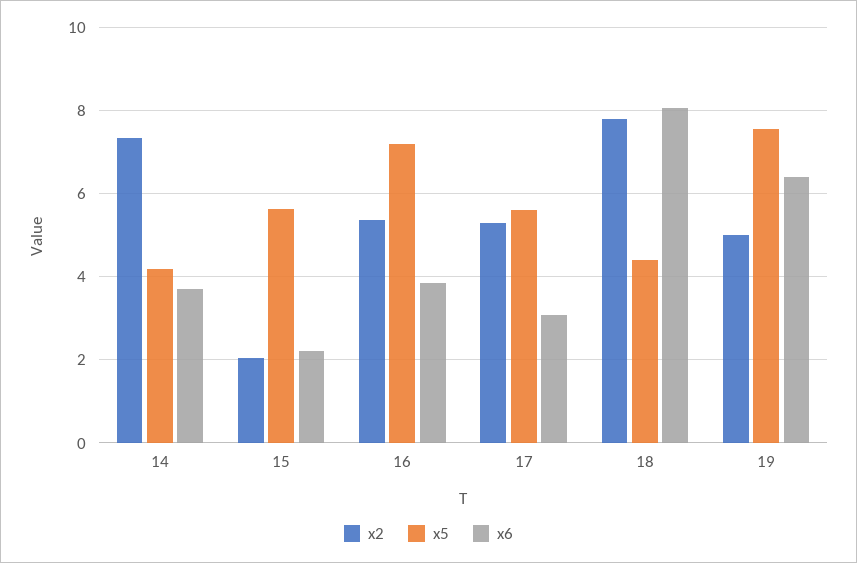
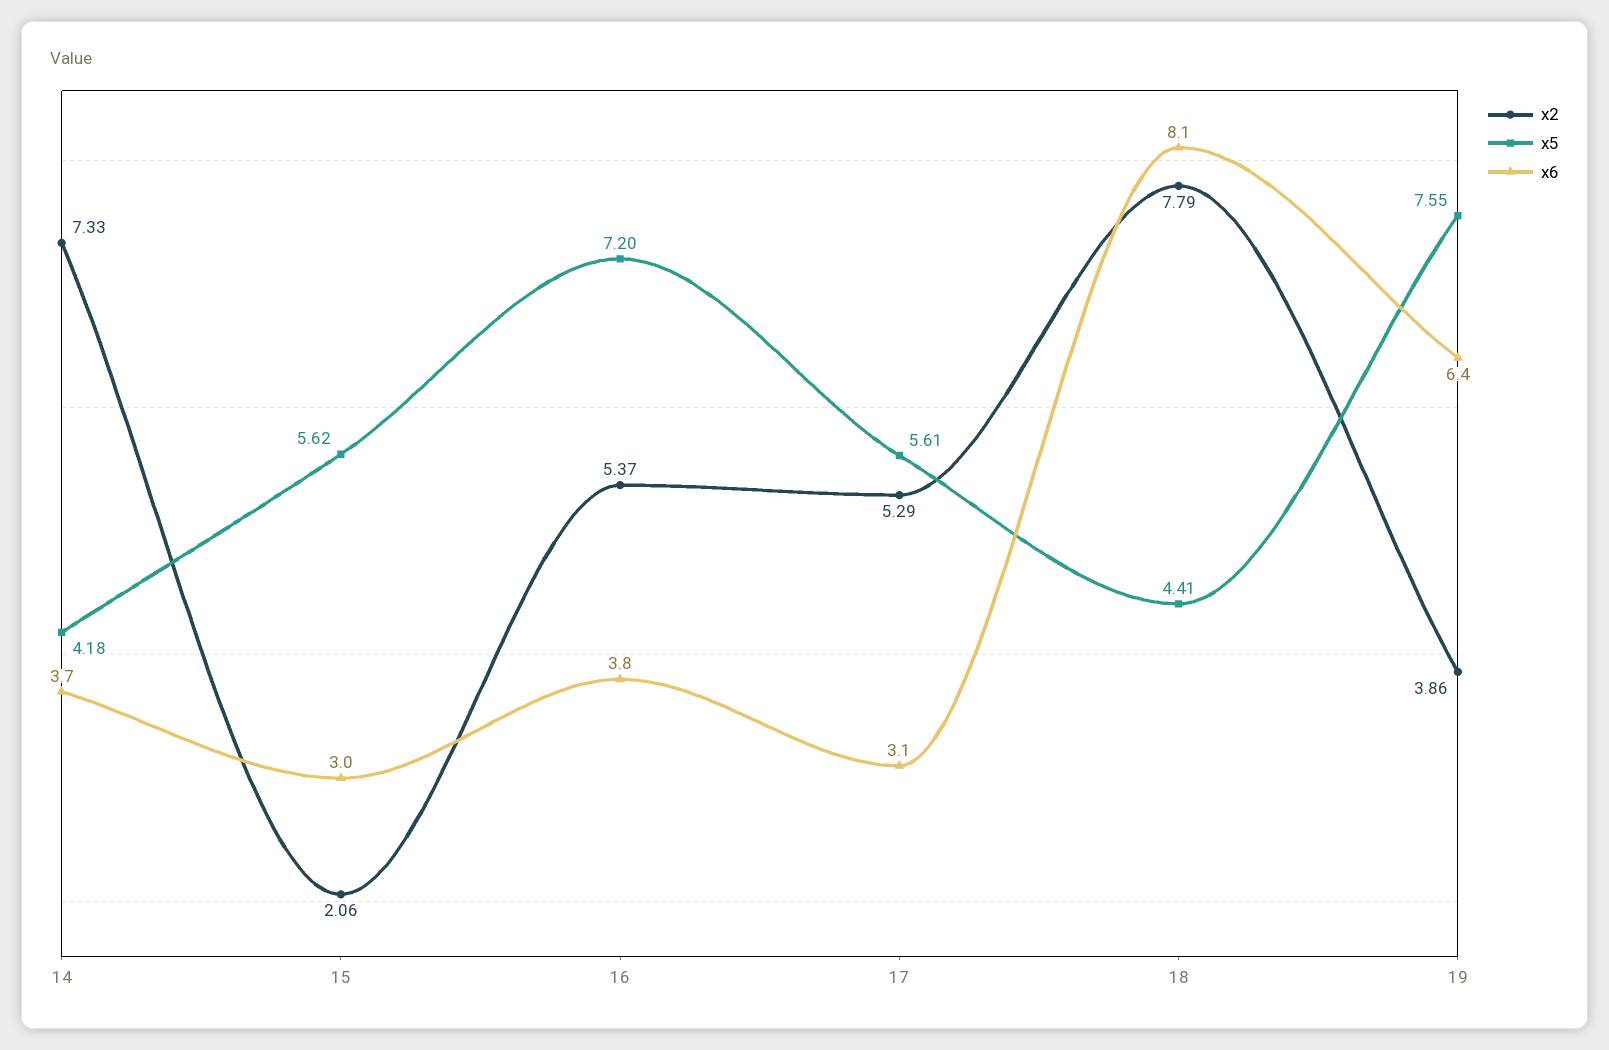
  {
    "x2": {
      "14": 7.33,
      "15": 2.06,
      "16": 5.37,
      "17": 5.29,
      "18": 7.79,
-     "19": 5
+     "19": 3.86
    },
    "x5": {
      "14": 4.18,
      "15": 5.62,
      "16": 7.2,
      "17": 5.61,
      "18": 4.41,
      "19": 7.55
    },
    "x6": {
      "14": 3.7,
-     "15": 2.2,
+     "15": 3,
      "16": 3.8,
      "17": 3.1,
      "18": 8.1,
      "19": 6.4
    }
  }

